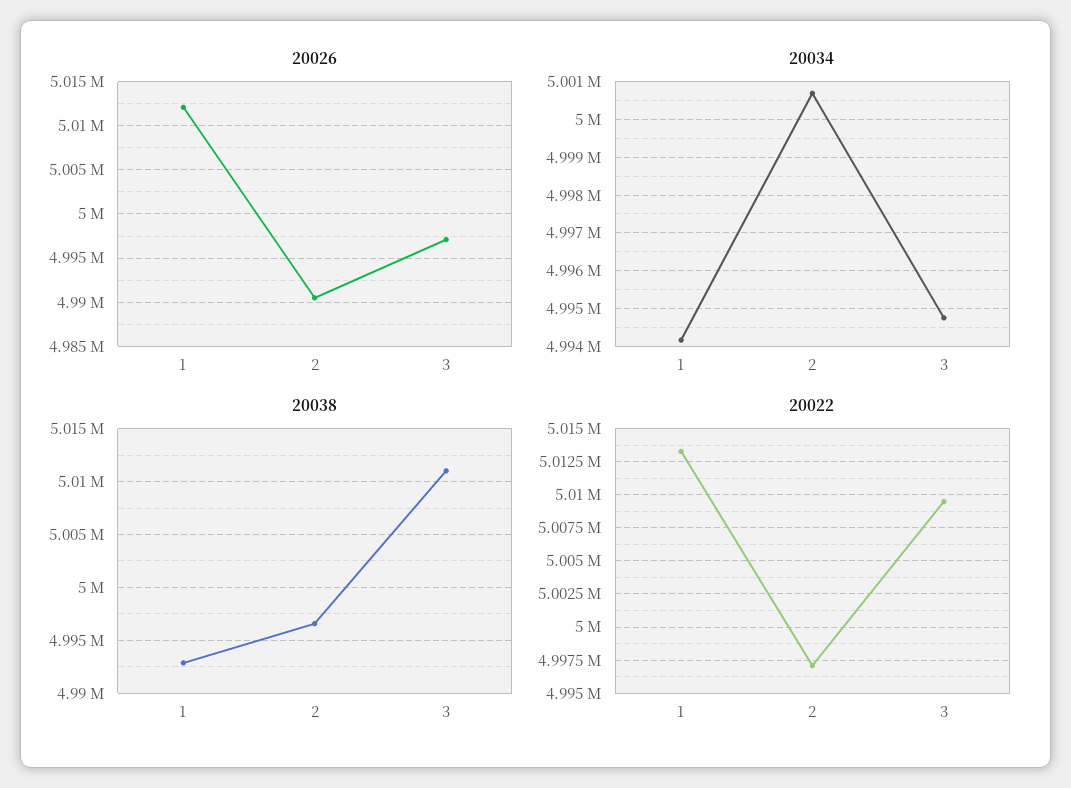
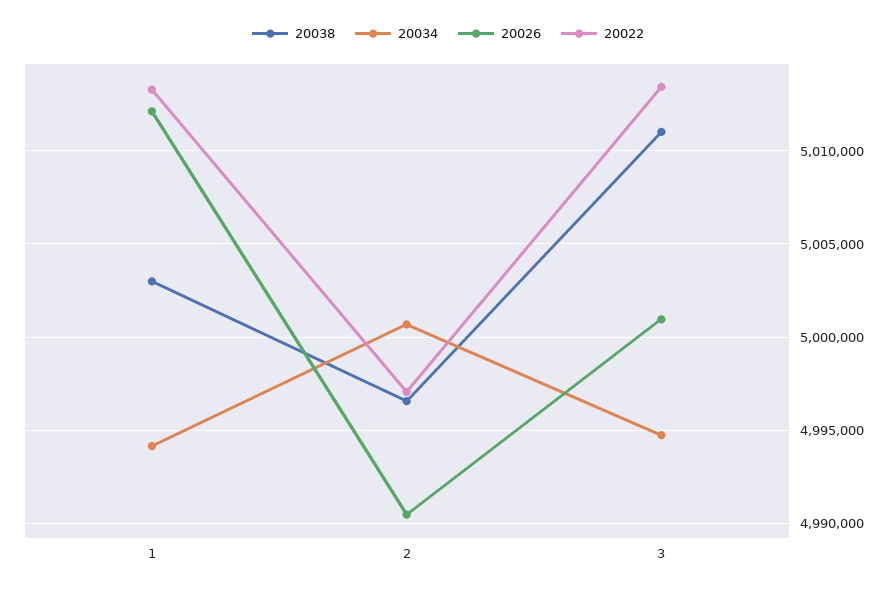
  {
    "20026": {
      "1": 5012000,
      "2": 4990500,
-     "3": 4997000
+     "3": 5001000
    },
    "20034": {
      "1": 4994200,
      "2": 5000600,
      "3": 4994800
    },
    "20038": {
-     "1": 4993000,
+     "1": 5003000,
      "2": 4996500,
      "3": 5011000
    },
    "20022": {
      "1": 5013500,
      "2": 4997000,
-     "3": 5009500
+     "3": 5013500
    }
  }

